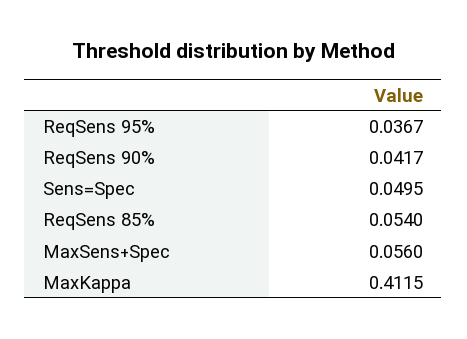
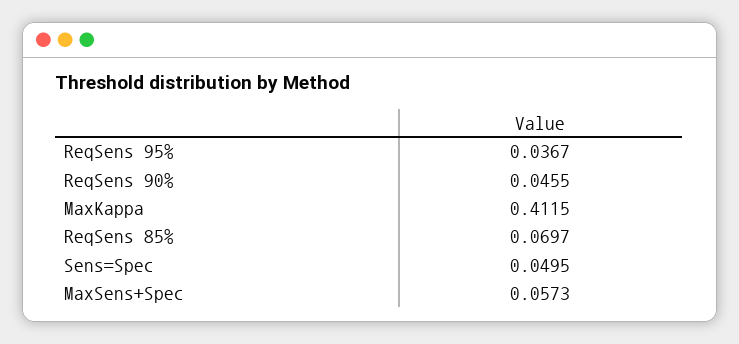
  {
    "ReqSens 95%": 0.0367,
-   "ReqSens 90%": 0.0417,
+   "ReqSens 90%": 0.0455,
    "Sens=Spec": 0.0495,
-   "ReqSens 85%": 0.054,
+   "ReqSens 85%": 0.0697,
-   "MaxSens+Spec": 0.056,
+   "MaxSens+Spec": 0.0573,
    "MaxKappa": 0.4115
  }

